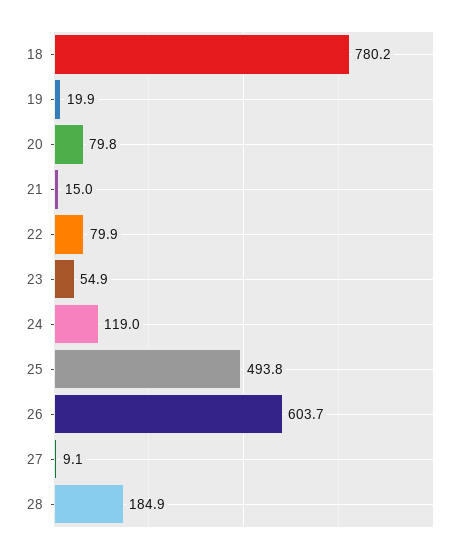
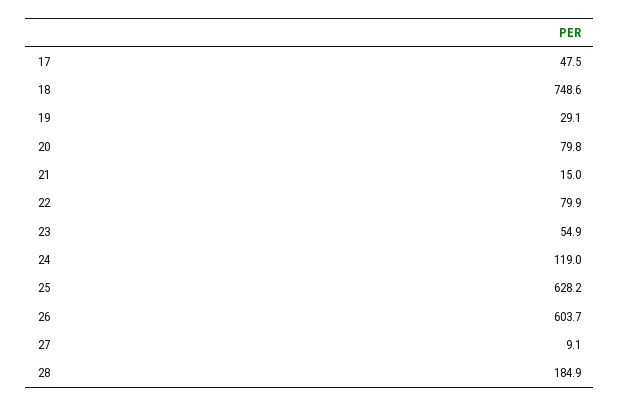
  {
-   "18": 780.2,
+   "18": 748.6,
-   "19": 19.9,
+   "19": 29.1,
    "20": 79.8,
    "21": 15,
    "22": 79.9,
    "23": 54.9,
    "24": 119,
-   "25": 493.8,
+   "25": 628.2,
    "26": 603.7,
    "27": 9.1,
-   "28": 184.9
+   "28": 184.9,
+   "17": 47.5
  }

